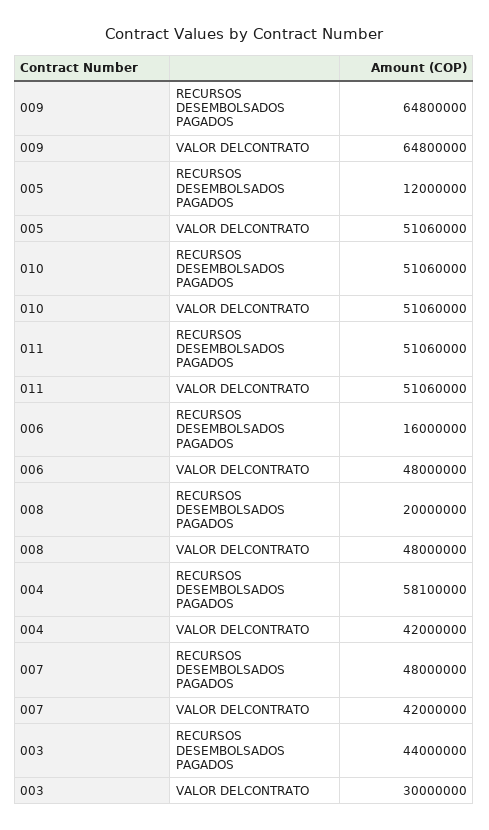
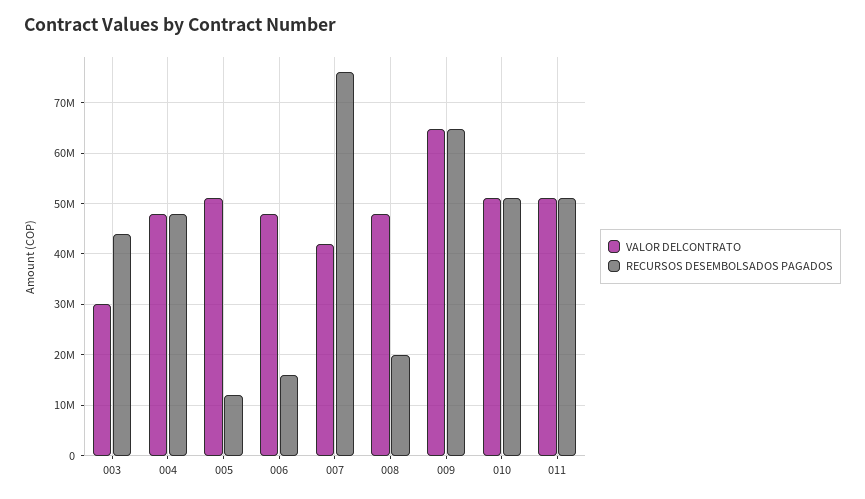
  {
    "RECURSOS DESEMBOLSADOS PAGADOS": {
      "009": 64800000,
      "005": 12000000,
      "010": 51060000,
      "011": 51060000,
      "006": 16000000,
      "008": 20000000,
-     "004": 58100000,
+     "004": 48000000,
-     "007": 48000000,
+     "007": 76000000,
      "003": 44000000
    },
    "VALOR DELCONTRATO": {
      "009": 64800000,
      "005": 51060000,
      "010": 51060000,
      "011": 51060000,
      "006": 48000000,
      "008": 48000000,
-     "004": 42000000,
+     "004": 48000000,
      "007": 42000000,
      "003": 30000000
    }
  }

